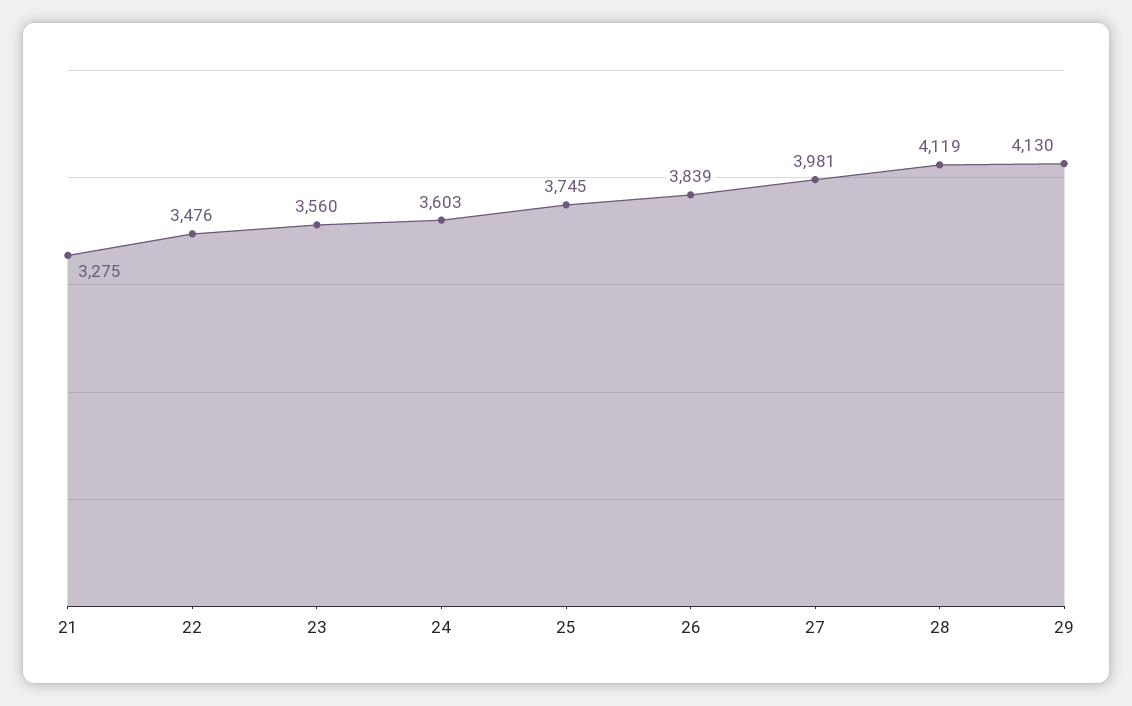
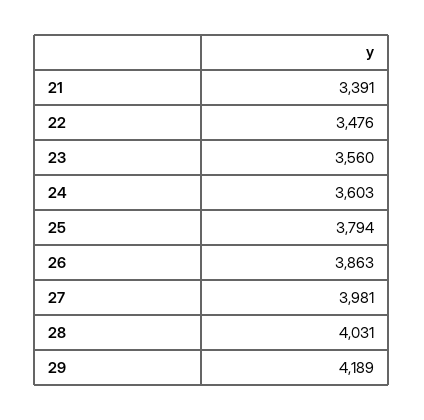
  {
-   "21": 3275,
+   "21": 3391,
    "22": 3476,
    "23": 3560,
    "24": 3603,
-   "25": 3745,
+   "25": 3794,
-   "26": 3839,
+   "26": 3863,
    "27": 3981,
-   "28": 4119,
+   "28": 4031,
-   "29": 4130
+   "29": 4189
  }

